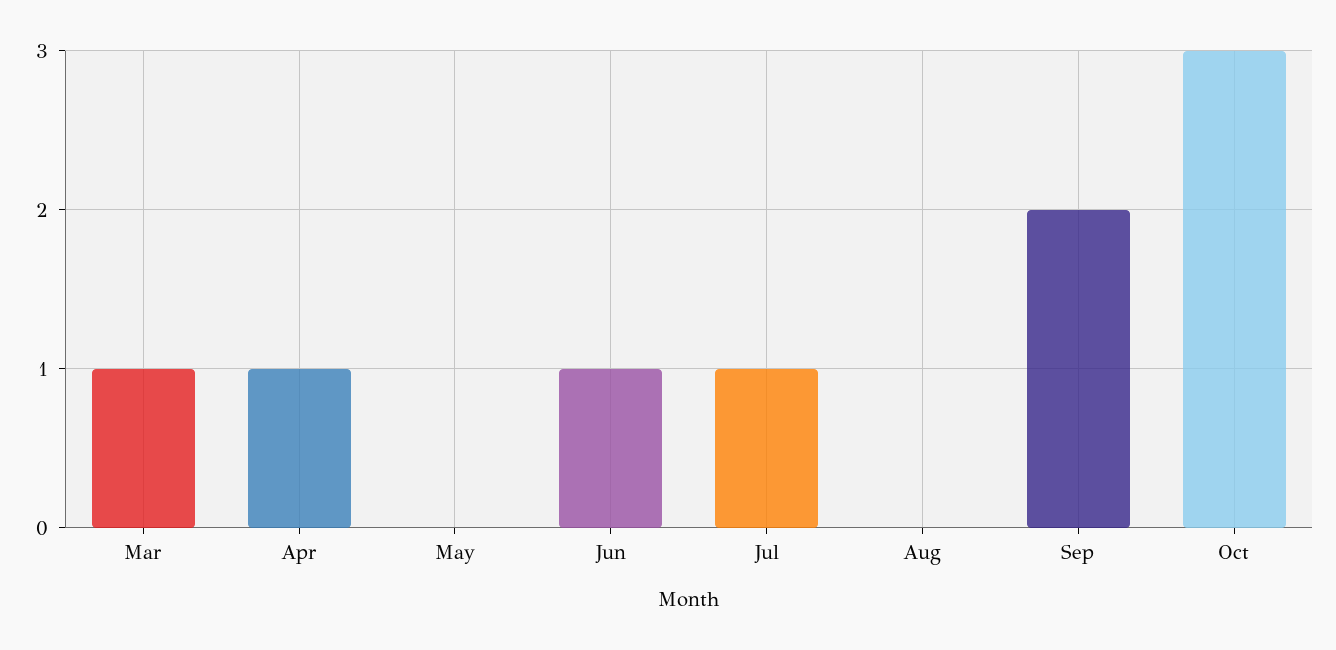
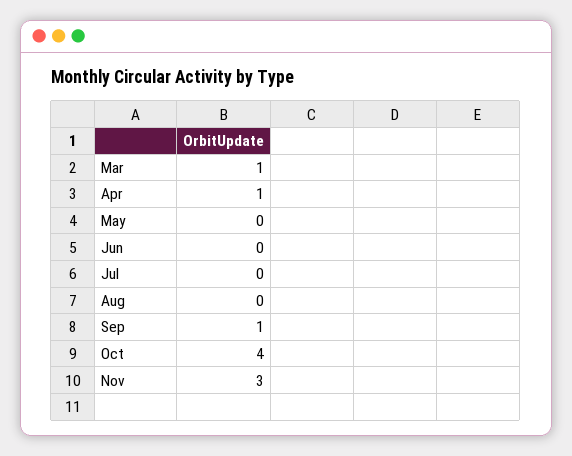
  {
    "Mar": 1,
    "Apr": 1,
    "May": 0,
-   "Jun": 1,
+   "Jun": 0,
-   "Jul": 1,
+   "Jul": 0,
    "Aug": 0,
-   "Sep": 2,
+   "Sep": 1,
-   "Oct": 3
+   "Oct": 4,
+   "Nov": 3
  }

